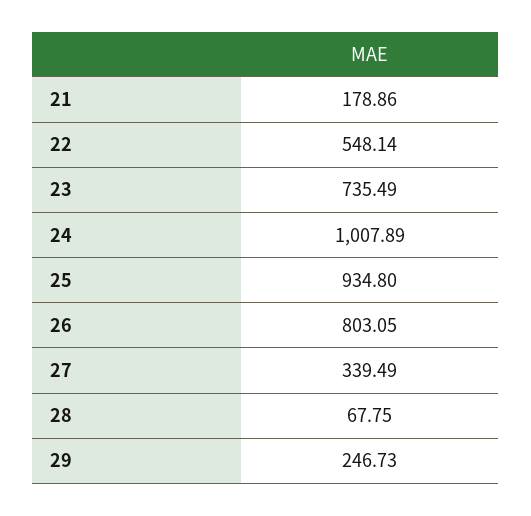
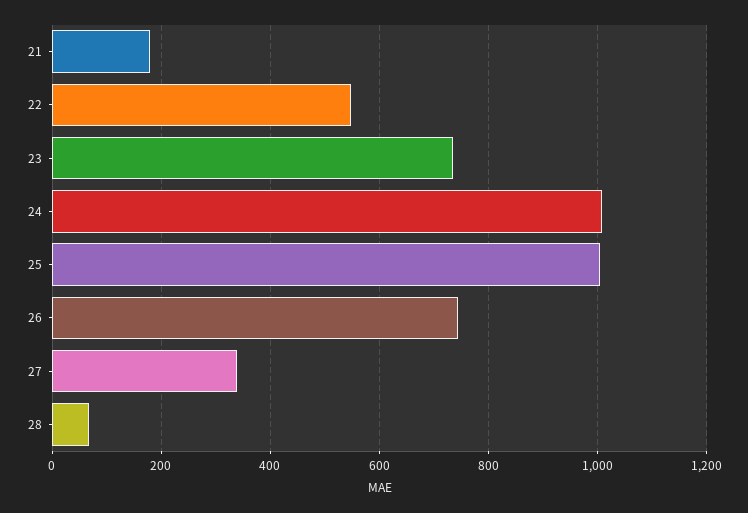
  {
    "21": 178.86,
    "22": 548.14,
    "23": 735.49,
    "24": 1007.89,
-   "25": 934.8,
+   "25": 1000,
-   "26": 803.05,
+   "26": 740,
    "27": 339.49,
-   "28": 67.75,
+   "28": 67.75
-   "29": 246.73
  }

